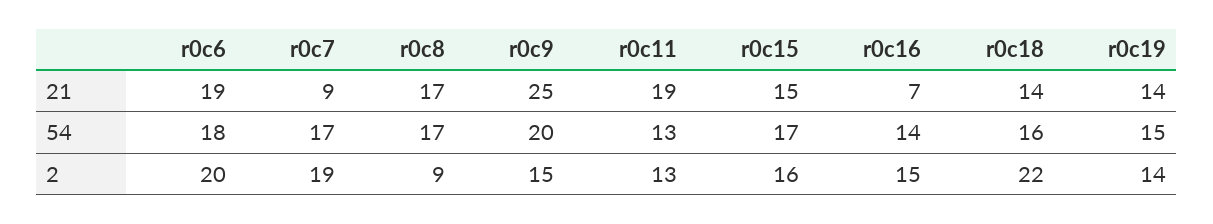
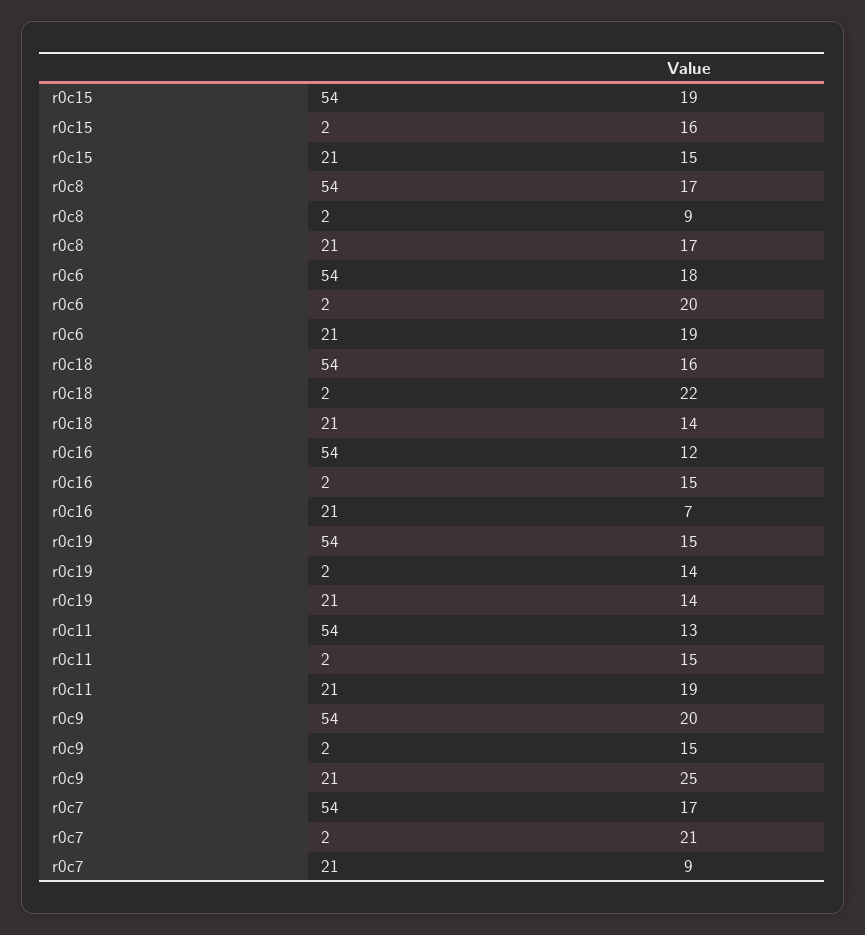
  {
    "r0c6": {
      "21": 19,
      "54": 18,
      "2": 20
    },
    "r0c7": {
      "21": 9,
      "54": 17,
-     "2": 19
+     "2": 21
    },
    "r0c8": {
      "21": 17,
      "54": 17,
      "2": 9
    },
    "r0c9": {
      "21": 25,
      "54": 20,
      "2": 15
    },
    "r0c11": {
      "21": 19,
      "54": 13,
-     "2": 13
+     "2": 15
    },
    "r0c15": {
      "21": 15,
-     "54": 17,
+     "54": 19,
      "2": 16
    },
    "r0c16": {
      "21": 7,
-     "54": 14,
+     "54": 12,
      "2": 15
    },
    "r0c18": {
      "21": 14,
      "54": 16,
      "2": 22
    },
    "r0c19": {
      "21": 14,
      "54": 15,
      "2": 14
    }
  }

